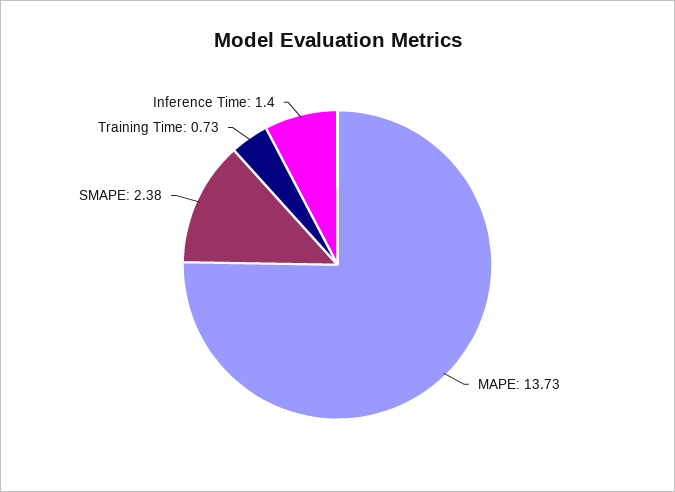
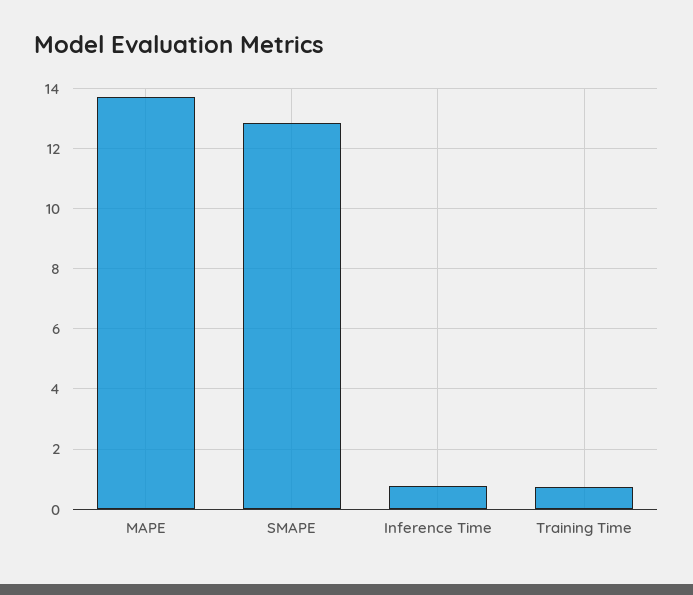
  {
    "MAPE": 13.73,
-   "SMAPE": 2.38,
+   "SMAPE": 12.8,
    "Training Time": 0.73,
-   "Inference Time": 1.4
+   "Inference Time": 0.8
  }

